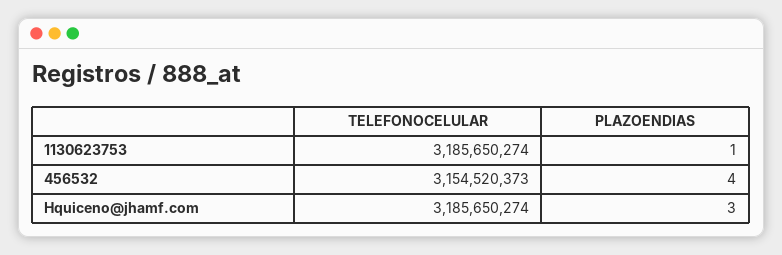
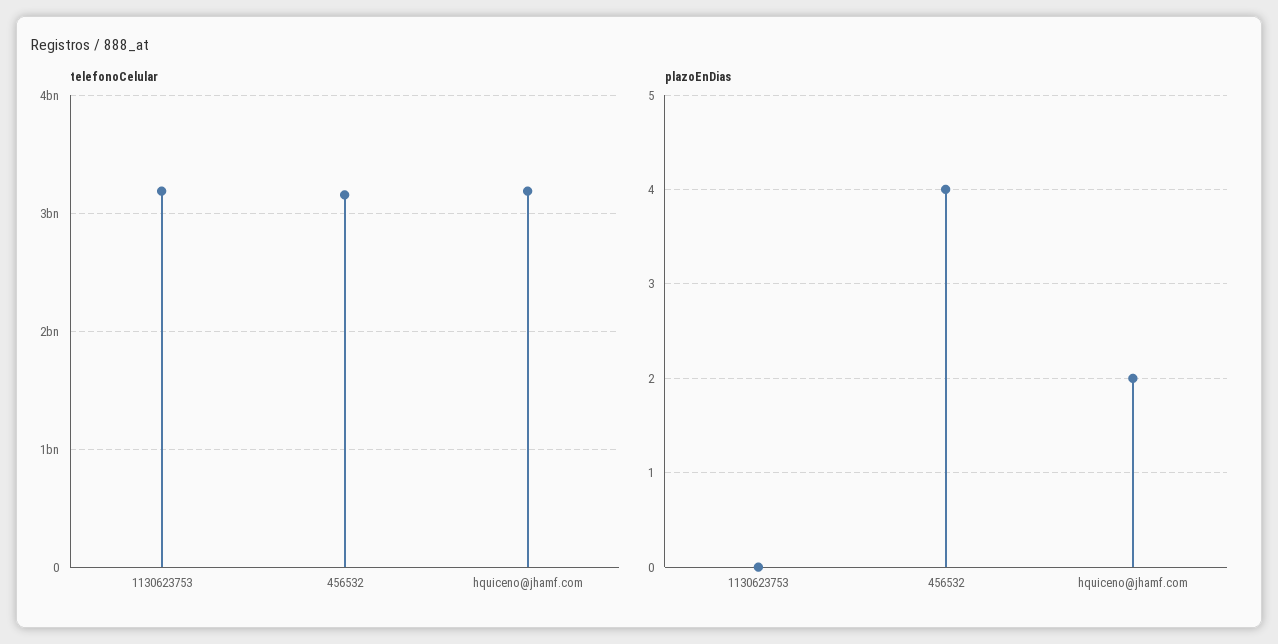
  {
    "TELEFONOCELULAR": {
      "1130623753": 3185650274,
      "456532": 3154520373,
      "Hquiceno@jhamf.com": 3185650274
    },
    "PLAZOENDIAS": {
-     "1130623753": 1,
+     "1130623753": 0,
      "456532": 4,
-     "Hquiceno@jhamf.com": 3
+     "Hquiceno@jhamf.com": 2
    }
  }

